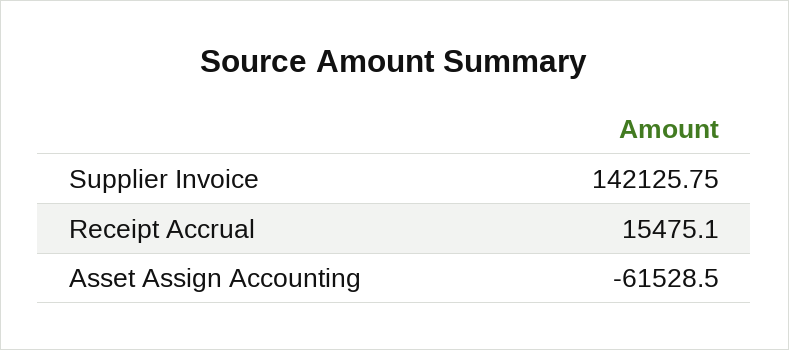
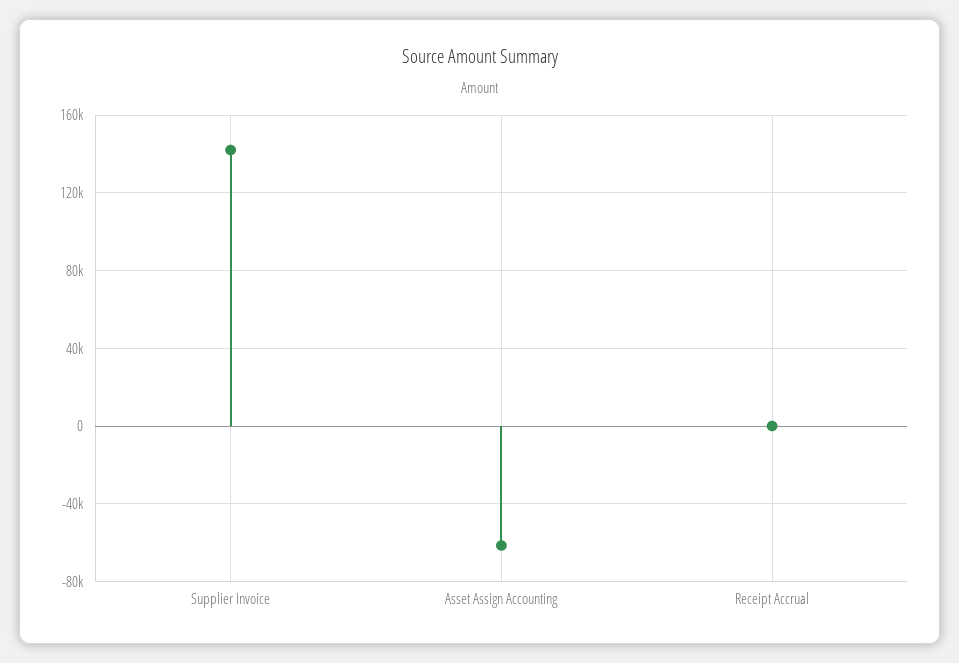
  {
    "Supplier Invoice": 142125.75,
-   "Receipt Accrual": 15475.1,
+   "Receipt Accrual": 0,
    "Asset Assign Accounting": -61528.5
  }

